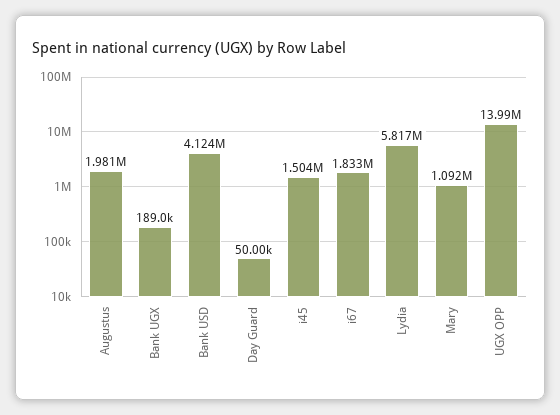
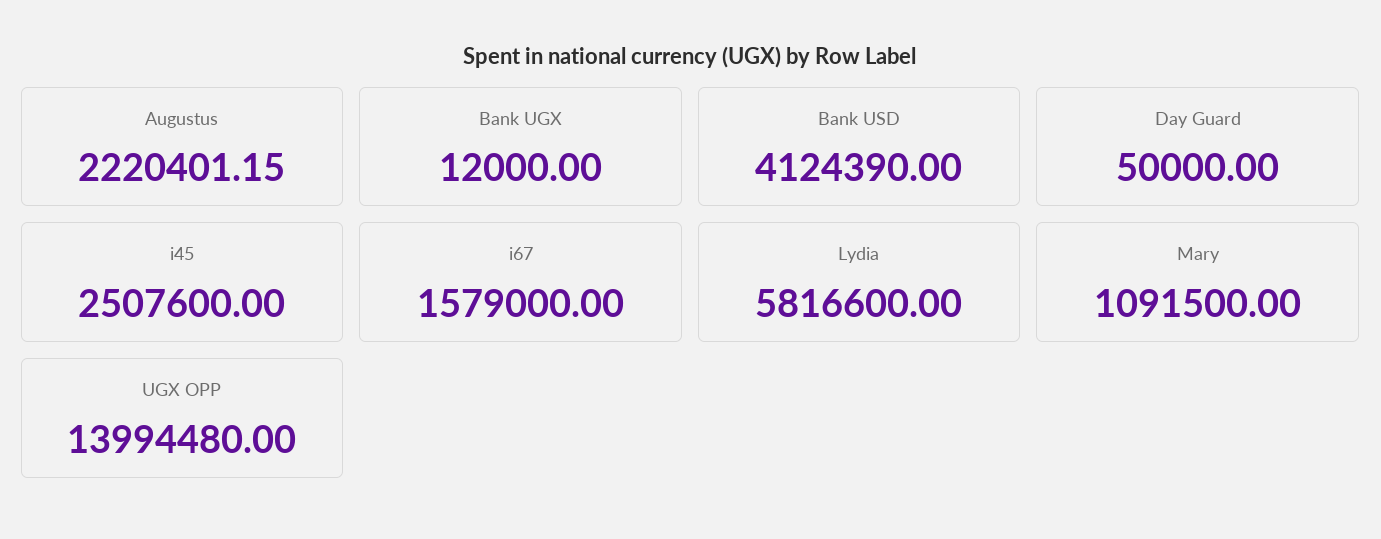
  {
-   "Augustus": 1981000,
+   "Augustus": 2220401.15,
-   "Bank UGX": 189000,
+   "Bank UGX": 12000,
    "Bank USD": 4124390,
    "Day Guard": 50000,
-   "i45": 1504000,
+   "i45": 2507600,
-   "i67": 1833000,
+   "i67": 1579000,
    "Lydia": 5816600,
    "Mary": 1091500,
    "UGX OPP": 13994480
  }

